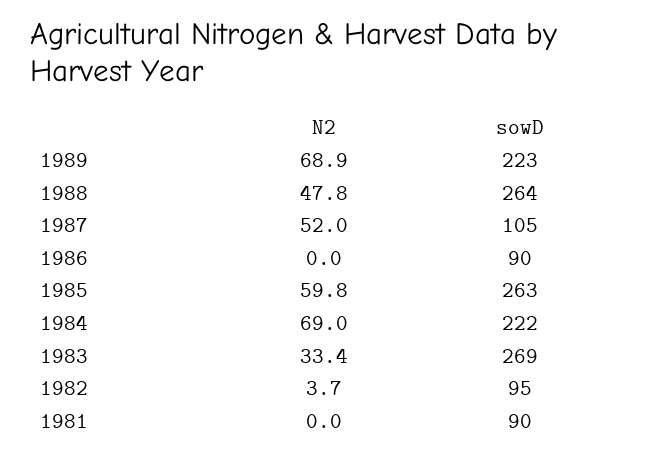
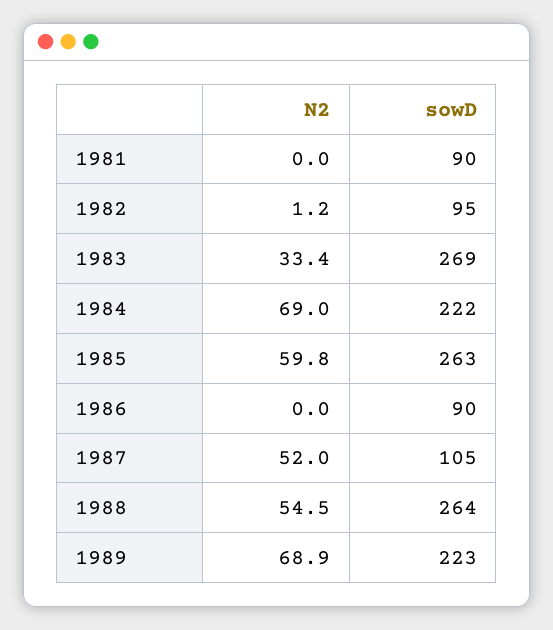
  {
    "N2": {
      "1989": 68.9,
-     "1988": 47.8,
+     "1988": 54.5,
      "1987": 52,
      "1986": 0,
      "1985": 59.8,
      "1984": 69,
      "1983": 33.4,
-     "1982": 3.7,
+     "1982": 1.2,
      "1981": 0
    },
    "sowD": {
      "1989": 223,
      "1988": 264,
      "1987": 105,
      "1986": 90,
      "1985": 263,
      "1984": 222,
      "1983": 269,
      "1982": 95,
      "1981": 90
    }
  }

